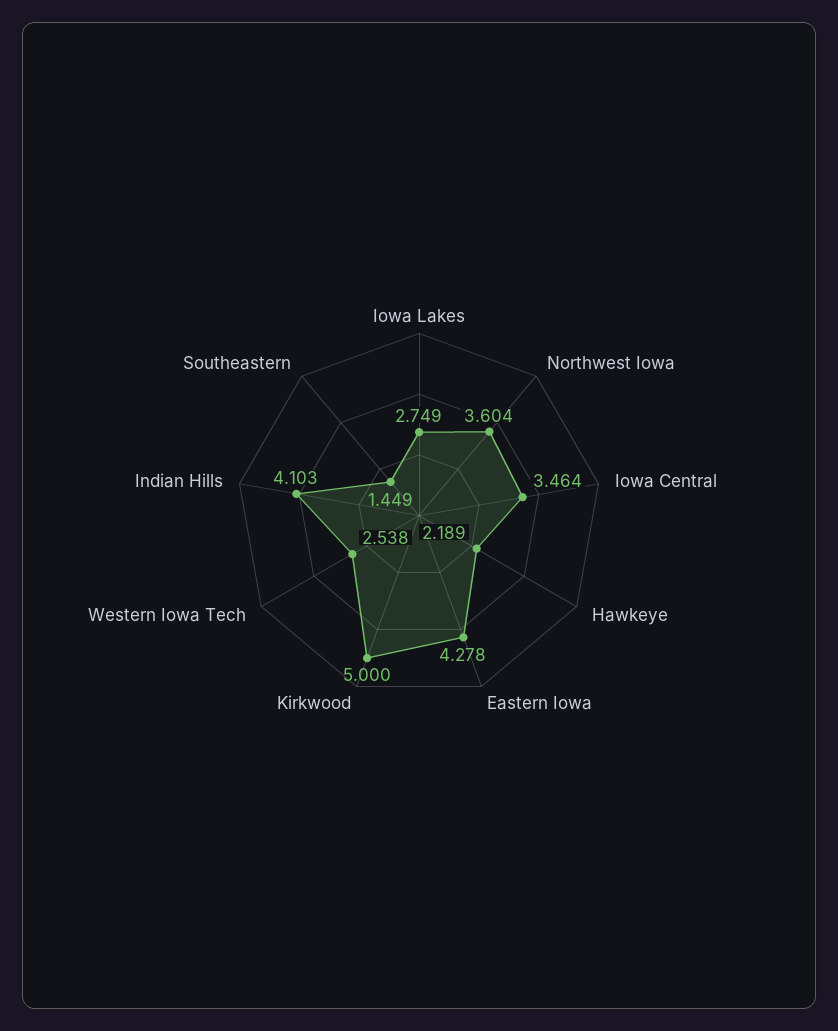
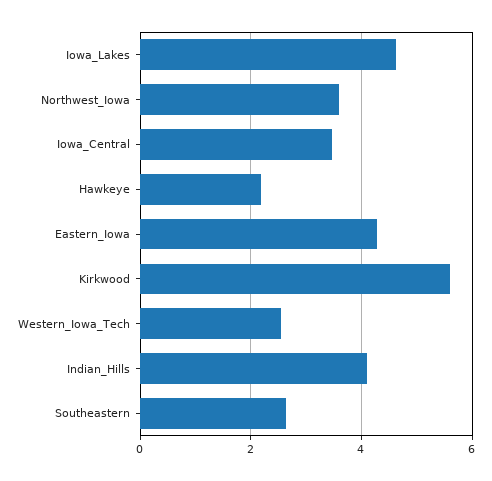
  {
-   "Iowa Lakes": 2.749,
+   "Iowa Lakes": 4.6,
    "Northwest Iowa": 3.604,
    "Iowa Central": 3.464,
    "Hawkeye": 2.189,
    "Eastern Iowa": 4.278,
-   "Kirkwood": 5,
+   "Kirkwood": 5.6,
    "Western Iowa Tech": 2.538,
    "Indian Hills": 4.103,
-   "Southeastern": 1.449
+   "Southeastern": 2.6
  }

